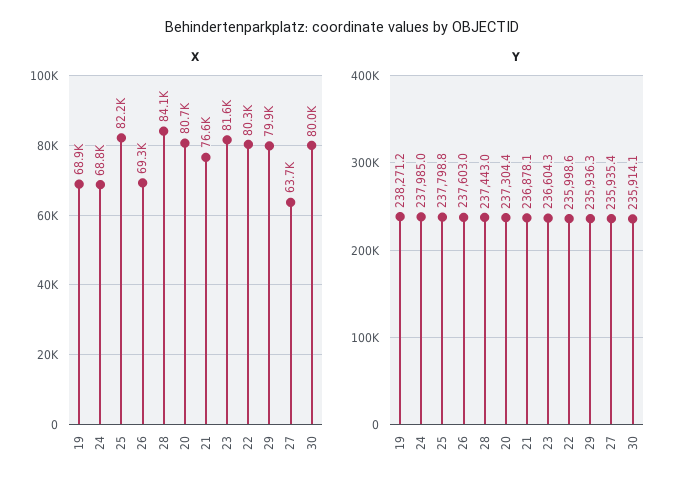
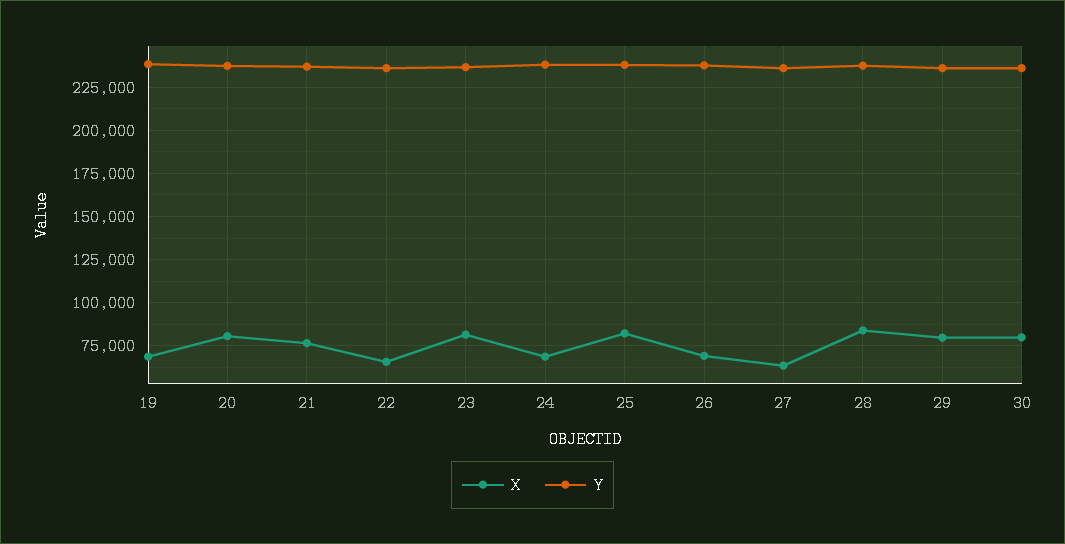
  {
    "X": {
      "19": 68900,
      "24": 68800,
      "25": 82200,
      "26": 69300,
      "28": 84100,
      "20": 80700,
      "21": 76600,
      "23": 81600,
-     "22": 80300,
+     "22": 65000,
      "29": 79900,
      "27": 63700,
      "30": 80000
    },
    "Y": {
      "19": 238271.2,
      "24": 237985,
      "25": 237798.8,
      "26": 237603,
      "28": 237443,
      "20": 237304.4,
      "21": 236878.1,
      "23": 236604.3,
      "22": 235998.6,
      "29": 235936.3,
      "27": 235935.4,
      "30": 235914.1
    }
  }

